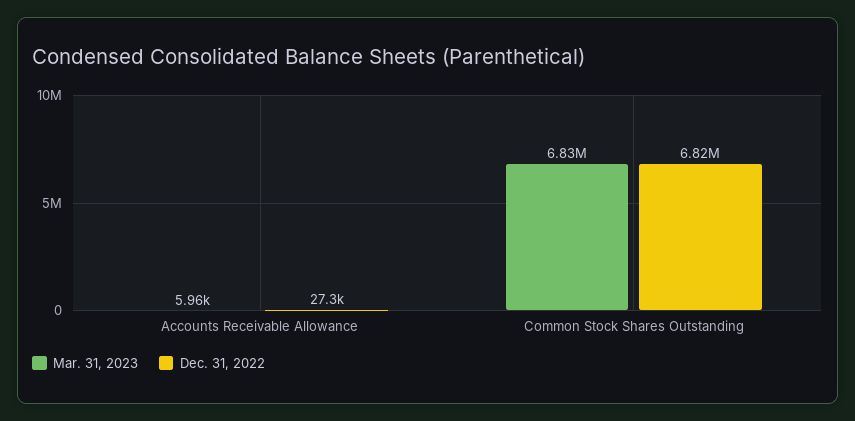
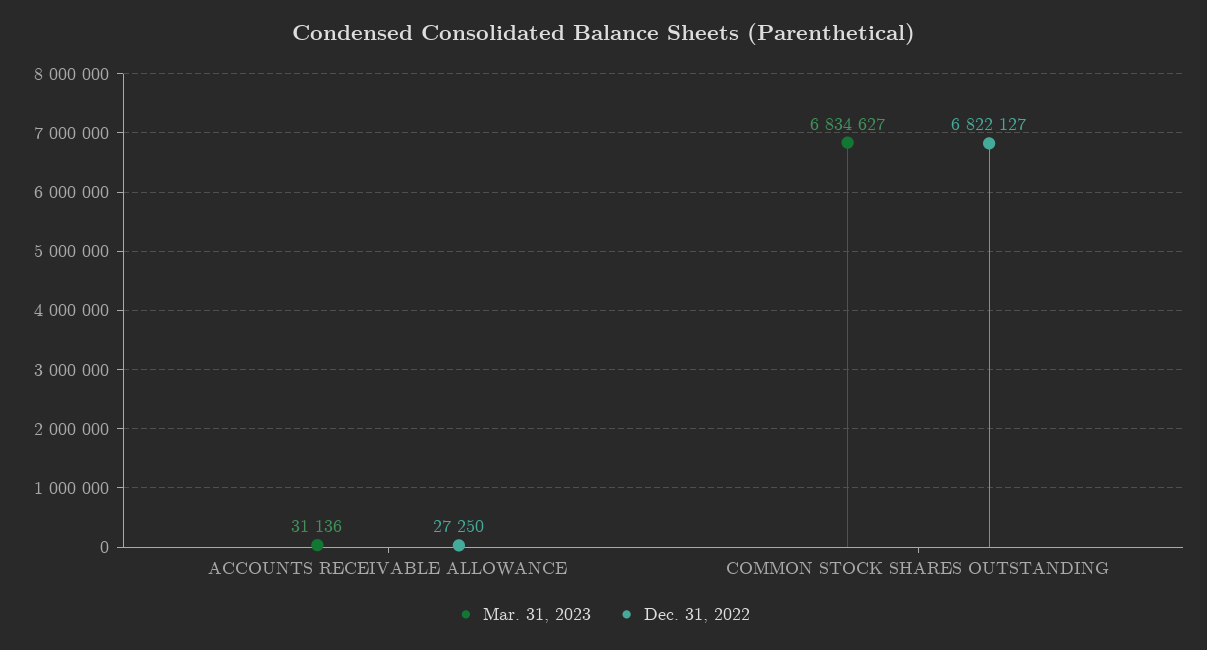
  {
    "Mar. 31, 2023": {
-     "Accounts Receivable Allowance": 5960,
+     "Accounts Receivable Allowance": 31136,
      "Common Stock Shares Outstanding": 6834627
    },
    "Dec. 31, 2022": {
      "Accounts Receivable Allowance": 27250,
      "Common Stock Shares Outstanding": 6822127
    }
  }

